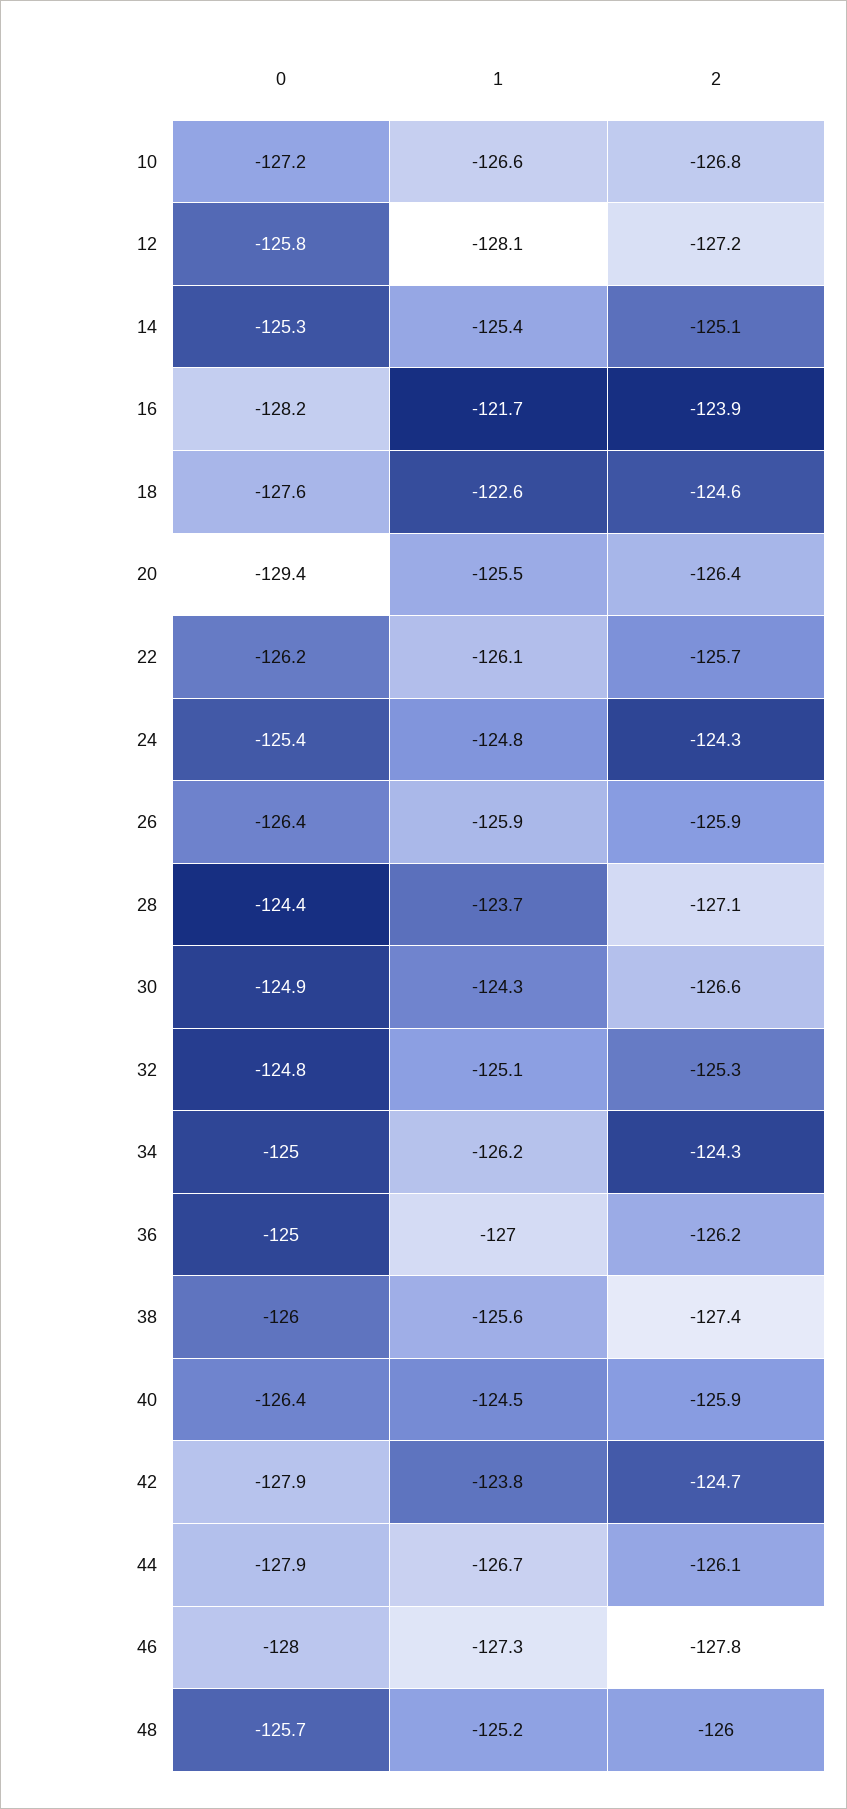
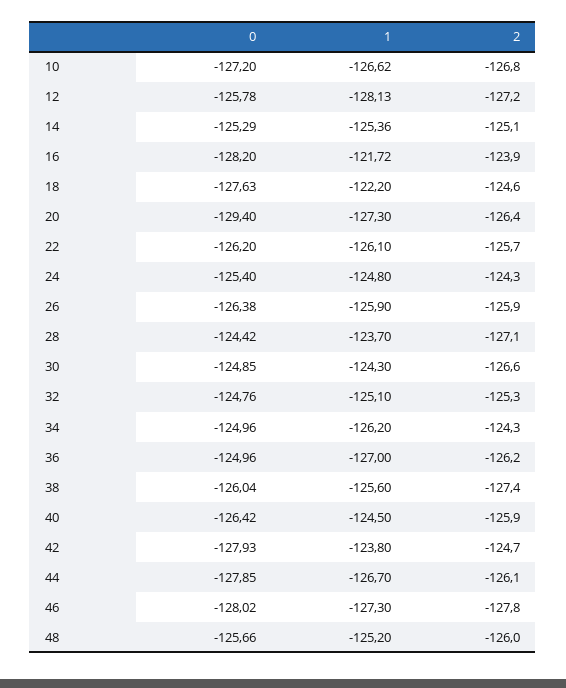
  {
    "0": {
      "10": -127.2,
      "12": -125.78,
      "14": -125.29,
      "16": -128.2,
      "18": -127.63,
      "20": -129.4,
      "22": -126.2,
      "24": -125.4,
      "26": -126.38,
      "28": -124.42,
      "30": -124.85,
      "32": -124.76,
      "34": -124.96,
      "36": -124.96,
      "38": -126.04,
      "40": -126.42,
      "42": -127.93,
      "44": -127.85,
      "46": -128.02,
      "48": -125.66
    },
    "1": {
      "10": -126.62,
      "12": -128.13,
      "14": -125.36,
      "16": -121.72,
-     "18": -122.6,
+     "18": -122.2,
-     "20": -125.5,
+     "20": -127.3,
      "22": -126.1,
      "24": -124.8,
      "26": -125.9,
      "28": -123.7,
      "30": -124.3,
      "32": -125.1,
      "34": -126.2,
      "36": -127,
      "38": -125.6,
      "40": -124.5,
      "42": -123.8,
      "44": -126.7,
      "46": -127.3,
      "48": -125.2
    },
    "2": {
      "10": -126.8,
      "12": -127.2,
      "14": -125.1,
      "16": -123.9,
      "18": -124.6,
      "20": -126.4,
      "22": -125.7,
      "24": -124.3,
      "26": -125.9,
      "28": -127.1,
      "30": -126.6,
      "32": -125.3,
      "34": -124.3,
      "36": -126.2,
      "38": -127.4,
      "40": -125.9,
      "42": -124.7,
      "44": -126.1,
      "46": -127.8,
      "48": -126
    }
  }

